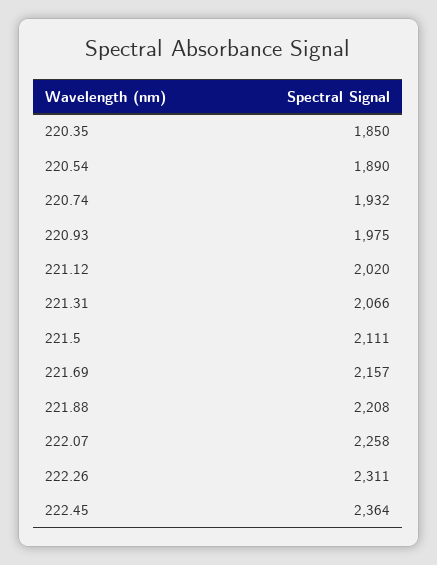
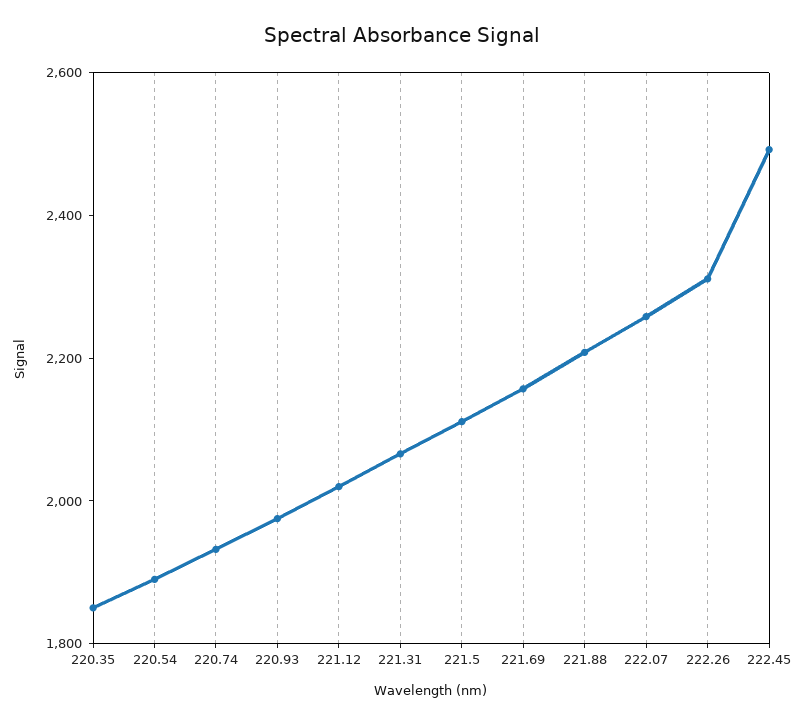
  {
    "220.35": 1850,
    "220.54": 1890,
    "220.74": 1932,
    "220.93": 1975,
    "221.12": 2020,
    "221.31": 2066,
    "221.5": 2111,
    "221.69": 2157,
    "221.88": 2208,
    "222.07": 2258,
    "222.26": 2311,
-   "222.45": 2364
+   "222.45": 2500
  }

